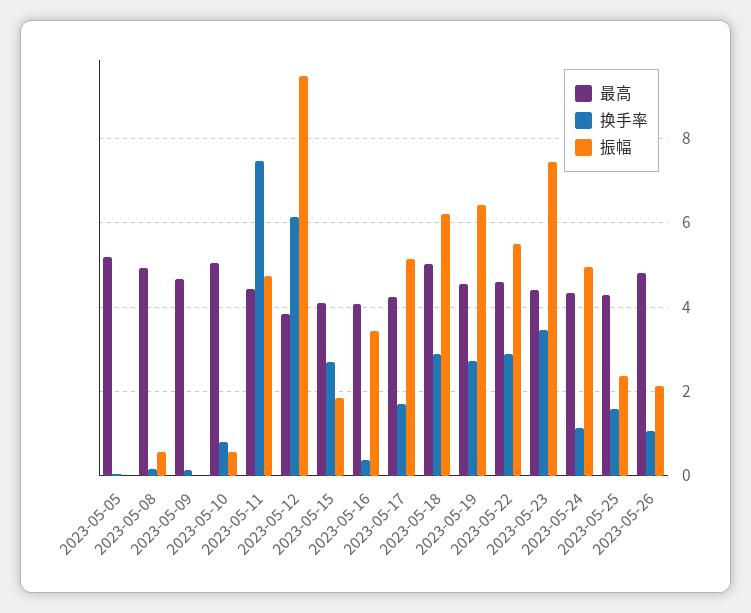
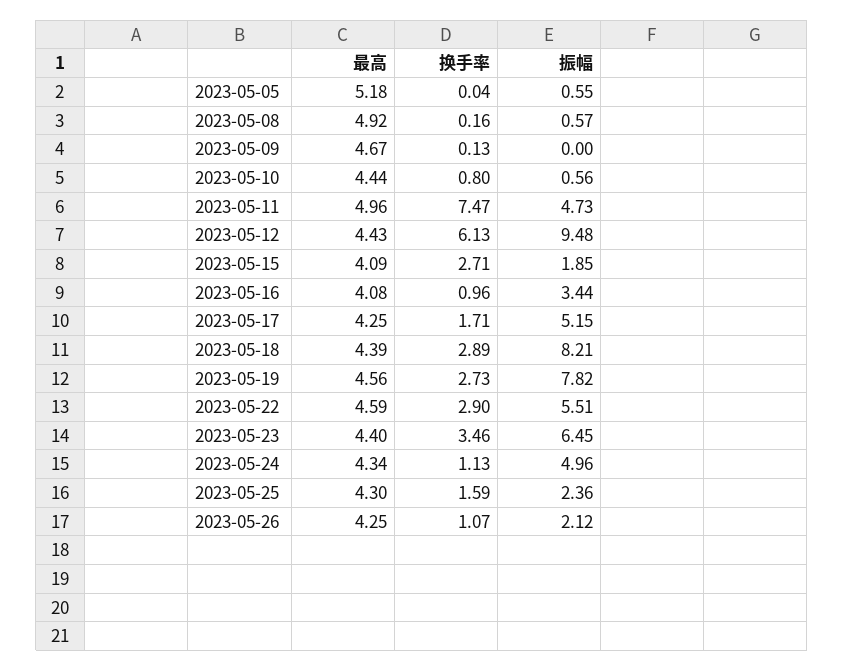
  {
    "最高": {
      "2023-05-05": 5.18,
      "2023-05-08": 4.92,
      "2023-05-09": 4.67,
-     "2023-05-10": 5,
+     "2023-05-10": 4.44,
-     "2023-05-11": 4.4,
+     "2023-05-11": 4.96,
-     "2023-05-12": 3.8,
+     "2023-05-12": 4.43,
      "2023-05-15": 4.09,
      "2023-05-16": 4.08,
      "2023-05-17": 4.25,
-     "2023-05-18": 5,
+     "2023-05-18": 4.39,
      "2023-05-19": 4.56,
      "2023-05-22": 4.59,
      "2023-05-23": 4.4,
      "2023-05-24": 4.34,
      "2023-05-25": 4.3,
-     "2023-05-26": 4.8
+     "2023-05-26": 4.25
    },
    "换手率": {
      "2023-05-05": 0.04,
      "2023-05-08": 0.16,
      "2023-05-09": 0.13,
      "2023-05-10": 0.8,
      "2023-05-11": 7.47,
      "2023-05-12": 6.13,
      "2023-05-15": 2.71,
-     "2023-05-16": 0.4,
+     "2023-05-16": 0.96,
      "2023-05-17": 1.71,
      "2023-05-18": 2.89,
      "2023-05-19": 2.73,
      "2023-05-22": 2.9,
      "2023-05-23": 3.46,
      "2023-05-24": 1.13,
      "2023-05-25": 1.59,
      "2023-05-26": 1.07
    },
    "振幅": {
-     "2023-05-05": 0,
+     "2023-05-05": 0.55,
      "2023-05-08": 0.57,
      "2023-05-09": 0,
      "2023-05-10": 0.56,
      "2023-05-11": 4.73,
      "2023-05-12": 9.48,
      "2023-05-15": 1.85,
      "2023-05-16": 3.44,
      "2023-05-17": 5.15,
-     "2023-05-18": 6.2,
+     "2023-05-18": 8.21,
-     "2023-05-19": 6.4,
+     "2023-05-19": 7.82,
      "2023-05-22": 5.51,
-     "2023-05-23": 7.4,
+     "2023-05-23": 6.45,
      "2023-05-24": 4.96,
      "2023-05-25": 2.36,
      "2023-05-26": 2.12
    }
  }

